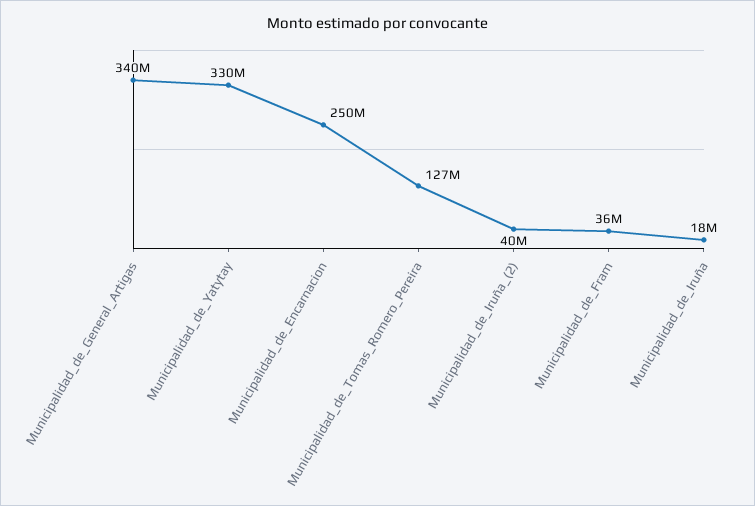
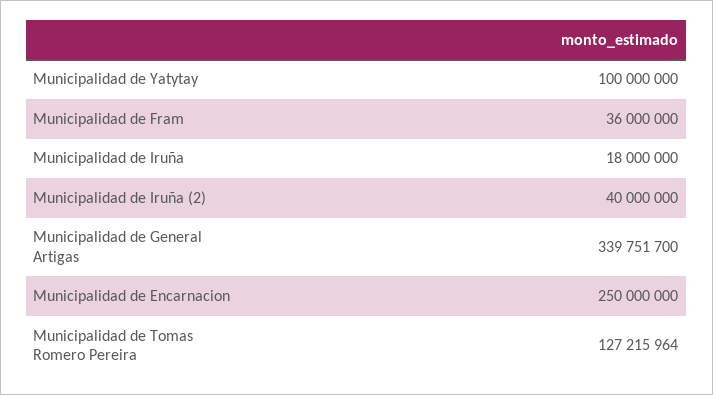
  {
    "Municipalidad_de_General_Artigas": 339751700,
-   "Municipalidad_de_Yatytay": 330000000,
+   "Municipalidad_de_Yatytay": 100000000,
    "Municipalidad_de_Encarnacion": 250000000,
    "Municipalidad_de_Tomas_Romero_Pereira": 127215964,
    "Municipalidad_de_Iruña_(2)": 40000000,
    "Municipalidad_de_Fram": 36000000,
    "Municipalidad_de_Iruña": 18000000
  }

